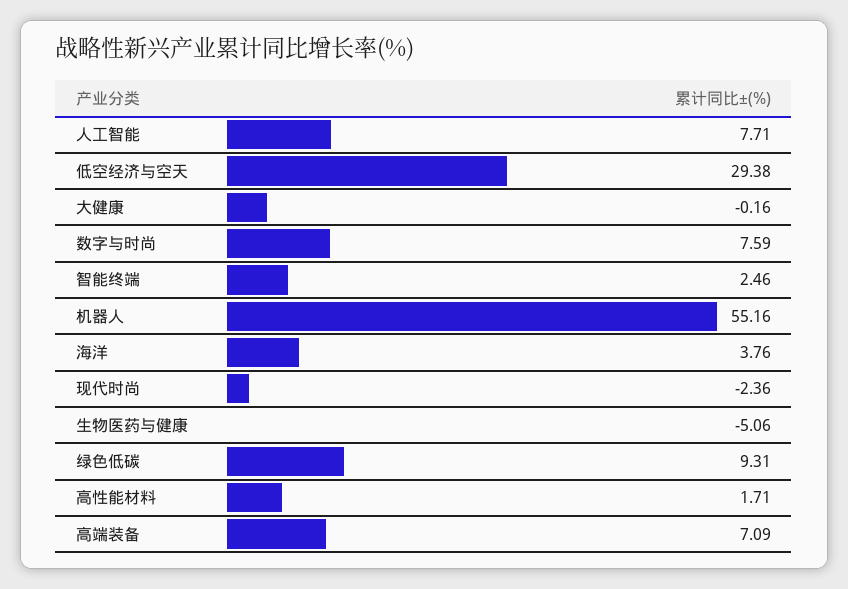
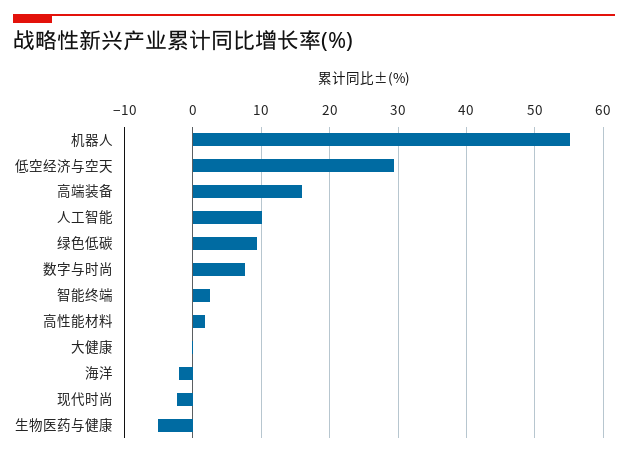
  {
-   "人工智能": 7.71,
+   "人工智能": 10,
    "低空经济与空天": 29.38,
    "大健康": -0.16,
    "数字与时尚": 7.59,
    "智能终端": 2.46,
    "机器人": 55.16,
-   "海洋": 3.76,
+   "海洋": -2,
    "现代时尚": -2.36,
    "生物医药与健康": -5.06,
    "绿色低碳": 9.31,
    "高性能材料": 1.71,
-   "高端装备": 7.09
+   "高端装备": 16
  }

